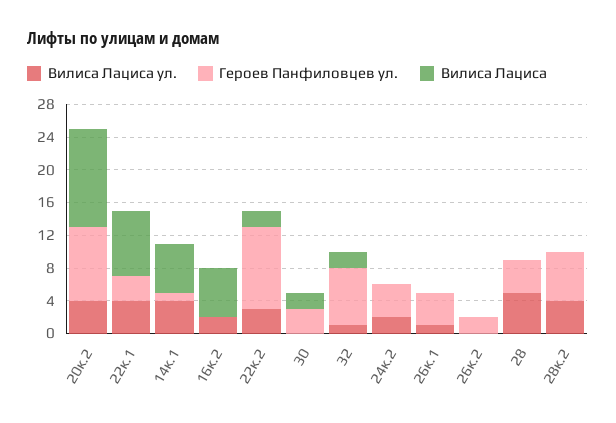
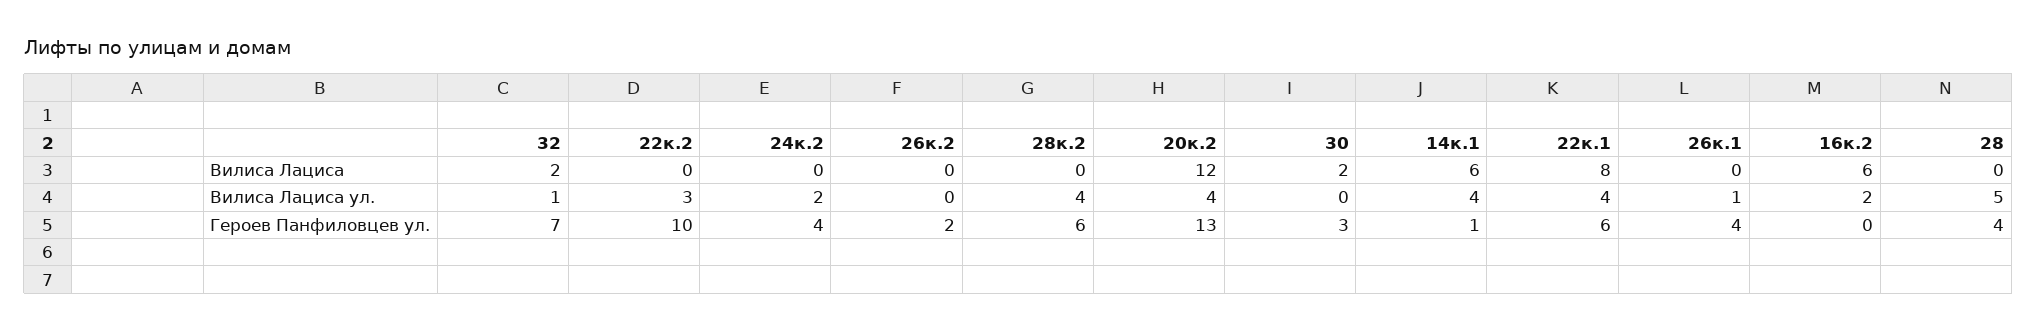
  {
    "Вилиса Лациса ул.": {
      "20к.2": 4,
      "22к.1": 4,
      "14к.1": 4,
      "16к.2": 2,
      "22к.2": 3,
      "30": 0,
      "32": 1,
      "24к.2": 2,
      "26к.1": 1,
      "26к.2": 0,
      "28": 5,
      "28к.2": 4
    },
    "Героев Панфиловцев ул.": {
-     "20к.2": 9,
+     "20к.2": 13,
-     "22к.1": 3,
+     "22к.1": 6,
      "14к.1": 1,
      "16к.2": 0,
      "22к.2": 10,
      "30": 3,
      "32": 7,
      "24к.2": 4,
      "26к.1": 4,
      "26к.2": 2,
      "28": 4,
      "28к.2": 6
    },
    "Вилиса Лациса": {
      "20к.2": 12,
      "22к.1": 8,
      "14к.1": 6,
      "16к.2": 6,
-     "22к.2": 2,
+     "22к.2": 0,
      "30": 2,
      "32": 2,
      "24к.2": 0,
      "26к.1": 0,
      "26к.2": 0,
      "28": 0,
      "28к.2": 0
    }
  }

